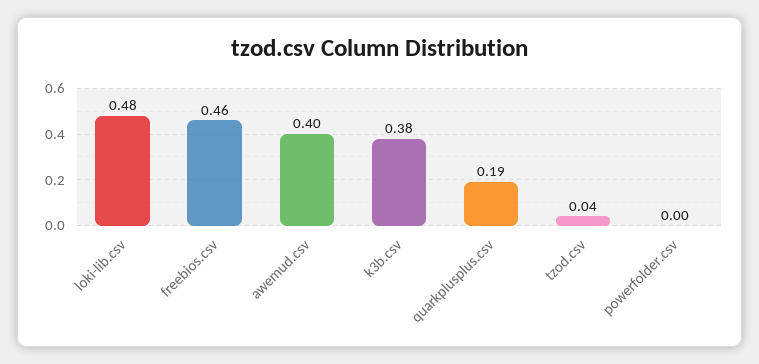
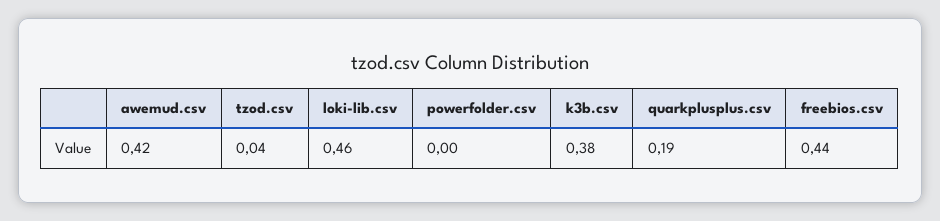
  {
-   "loki-lib.csv": 0.48,
+   "loki-lib.csv": 0.46,
-   "freebios.csv": 0.46,
+   "freebios.csv": 0.44,
-   "awemud.csv": 0.4,
+   "awemud.csv": 0.42,
    "k3b.csv": 0.38,
    "quarkplusplus.csv": 0.19,
    "tzod.csv": 0.04,
    "powerfolder.csv": 0
  }

